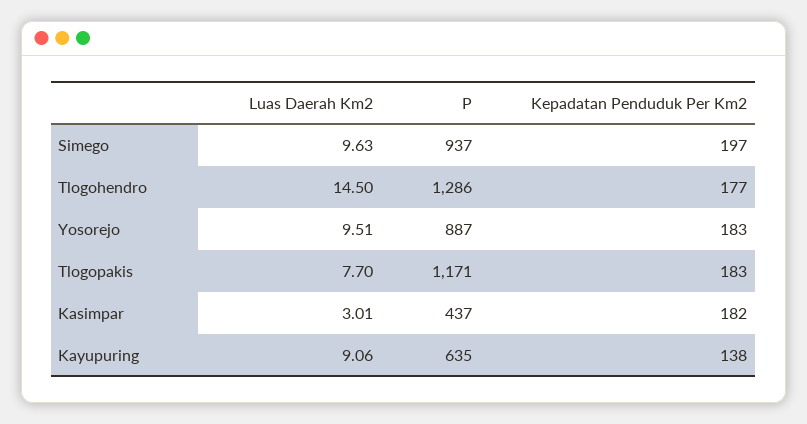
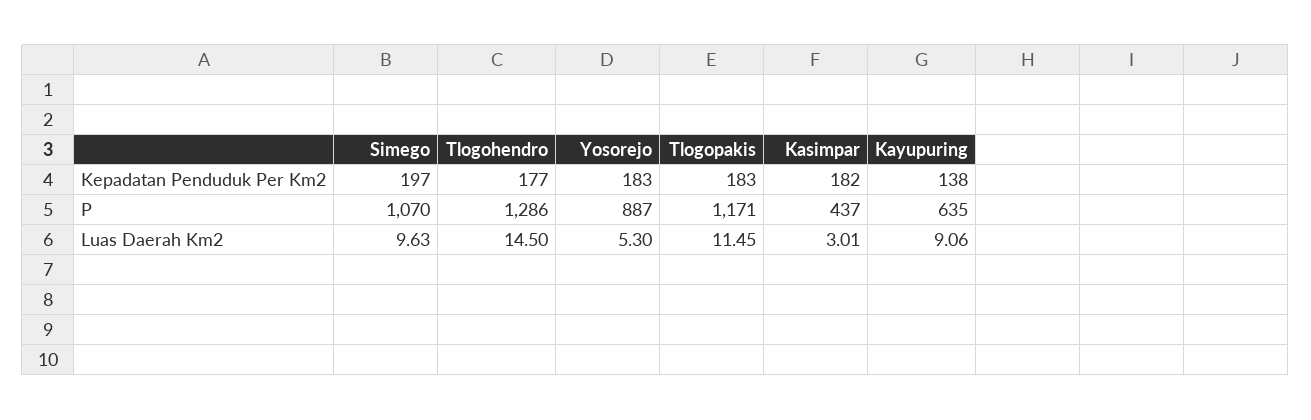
  {
    "Luas Daerah Km2": {
      "Simego": 9.63,
      "Tlogohendro": 14.5,
-     "Yosorejo": 9.51,
+     "Yosorejo": 5.3,
-     "Tlogopakis": 7.7,
+     "Tlogopakis": 11.45,
      "Kasimpar": 3.01,
      "Kayupuring": 9.06
    },
    "P": {
-     "Simego": 937,
+     "Simego": 1070,
      "Tlogohendro": 1286,
      "Yosorejo": 887,
      "Tlogopakis": 1171,
      "Kasimpar": 437,
      "Kayupuring": 635
    },
    "Kepadatan Penduduk Per Km2": {
      "Simego": 197,
      "Tlogohendro": 177,
      "Yosorejo": 183,
      "Tlogopakis": 183,
      "Kasimpar": 182,
      "Kayupuring": 138
    }
  }

